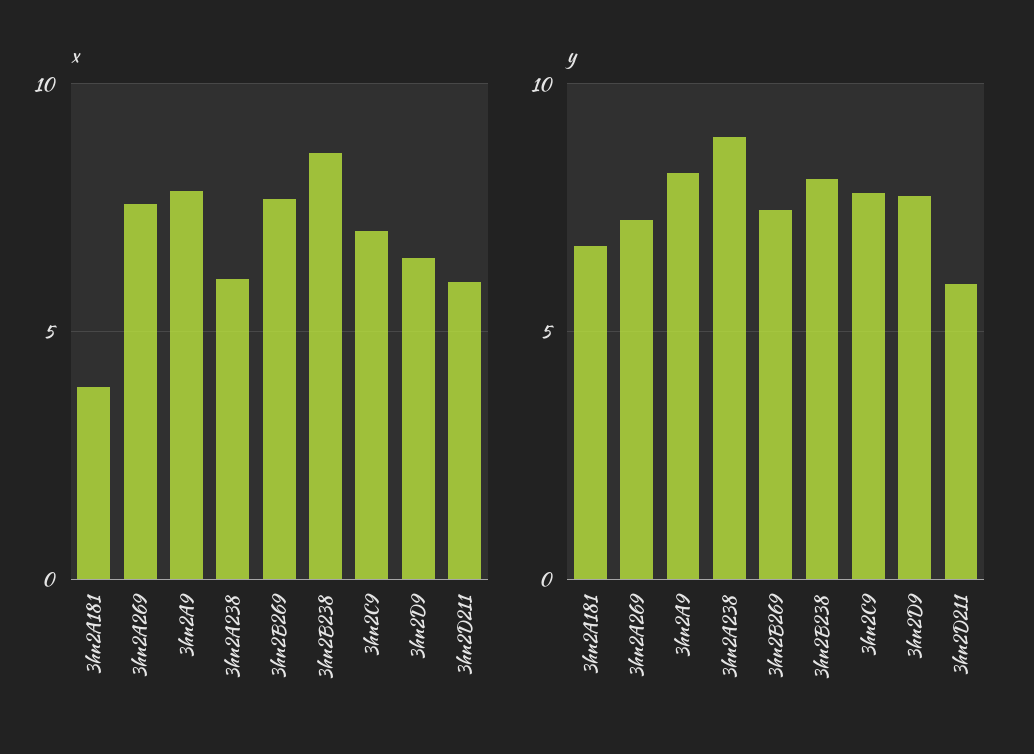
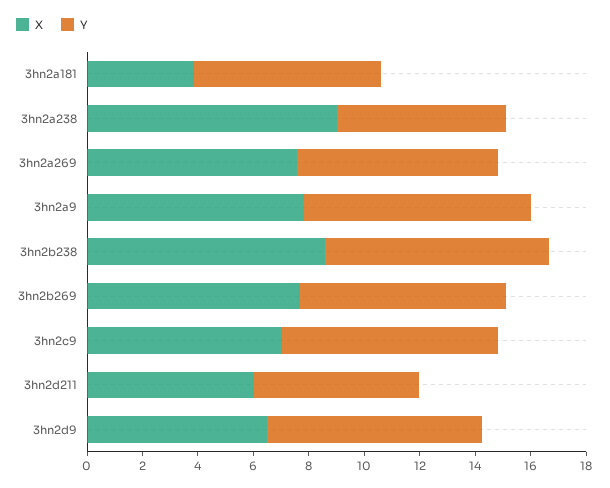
  {
    "x": {
      "3hn2A181": 4,
      "3hn2A269": 7.5,
      "3hn2A9": 8,
-     "3hn2A238": 6,
+     "3hn2A238": 9,
      "3hn2B269": 7.5,
      "3hn2B238": 8.5,
      "3hn2C9": 7,
      "3hn2D9": 6.5,
      "3hn2D211": 6
    },
    "y": {
      "3hn2A181": 6.5,
      "3hn2A269": 7,
      "3hn2A9": 8,
-     "3hn2A238": 9,
+     "3hn2A238": 6,
      "3hn2B269": 7.5,
      "3hn2B238": 8,
      "3hn2C9": 8,
      "3hn2D9": 7.5,
      "3hn2D211": 6
    }
  }

